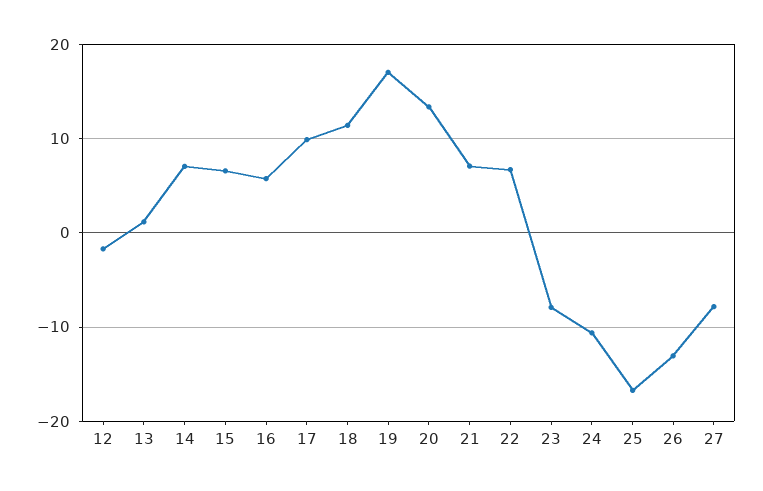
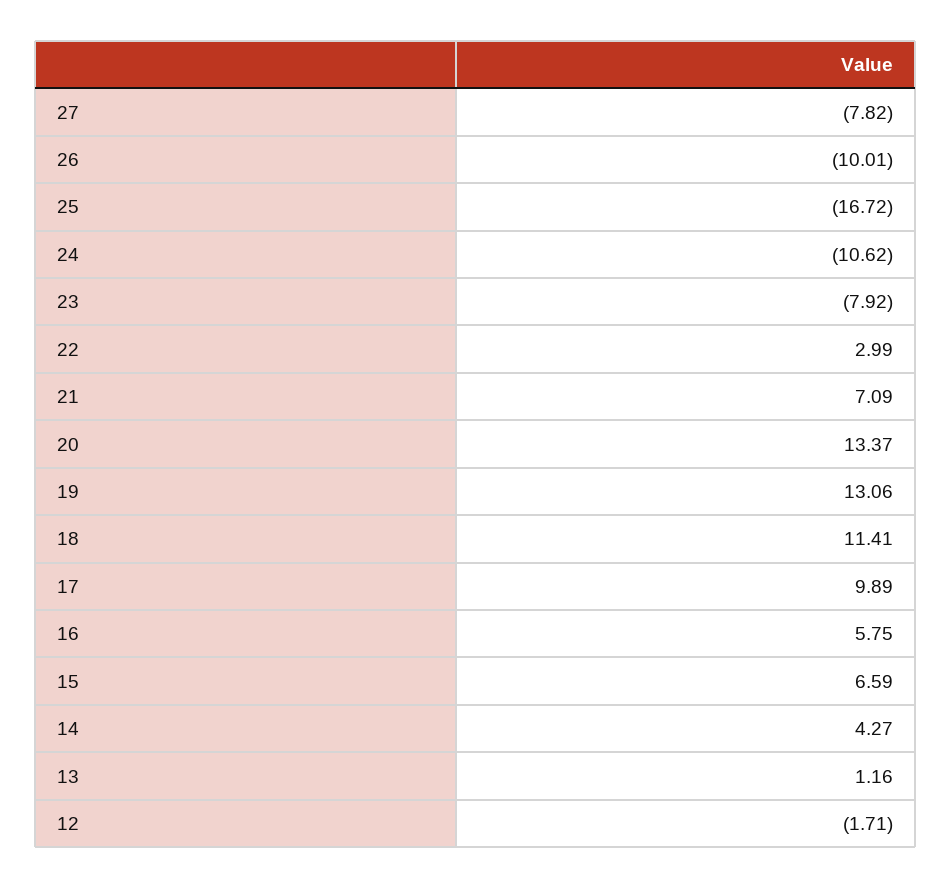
  {
    "12": -1.71,
    "13": 1.16,
-   "14": 7,
+   "14": 4.27,
    "15": 6.59,
    "16": 5.75,
    "17": 9.89,
    "18": 11.41,
-   "19": 17,
+   "19": 13.06,
    "20": 13.37,
    "21": 7.09,
-   "22": 7,
+   "22": 2.99,
    "23": -7.92,
    "24": -10.62,
    "25": -16.72,
-   "26": -13,
+   "26": -10.01,
    "27": -7.82
  }

